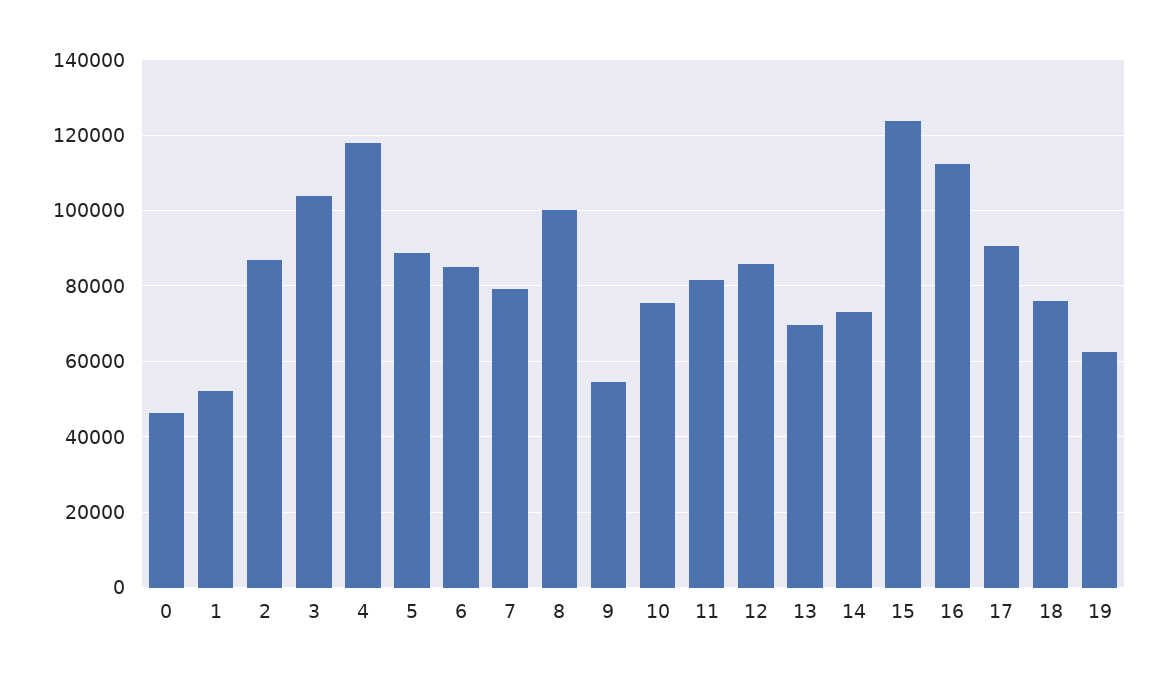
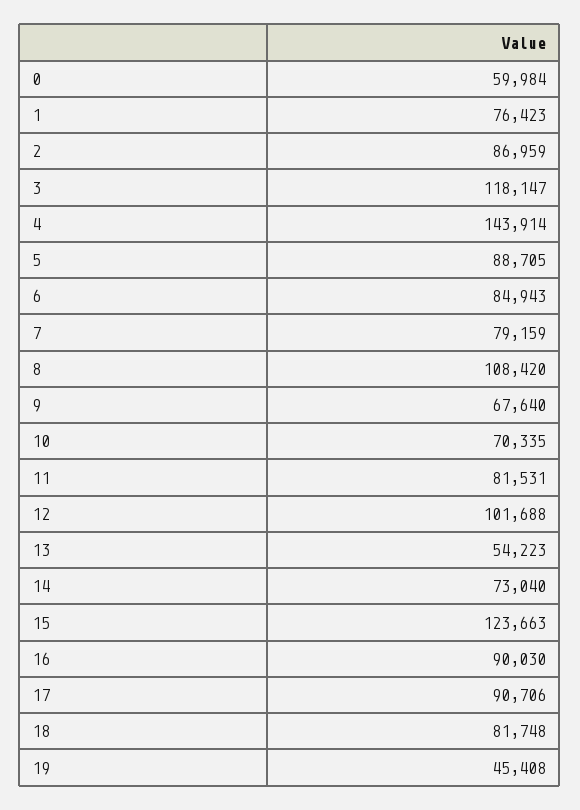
  {
-   "0": 46000,
+   "0": 59984,
-   "1": 52000,
+   "1": 76423,
    "2": 86959,
-   "3": 104000,
+   "3": 118147,
-   "4": 118000,
+   "4": 143914,
    "5": 88705,
    "6": 84943,
    "7": 79159,
-   "8": 100000,
+   "8": 108420,
-   "9": 54000,
+   "9": 67640,
-   "10": 76000,
+   "10": 70335,
    "11": 81531,
-   "12": 86000,
+   "12": 101688,
-   "13": 70000,
+   "13": 54223,
    "14": 73040,
    "15": 123663,
-   "16": 112000,
+   "16": 90030,
    "17": 90706,
-   "18": 76000,
+   "18": 81748,
-   "19": 62000
+   "19": 45408
  }

